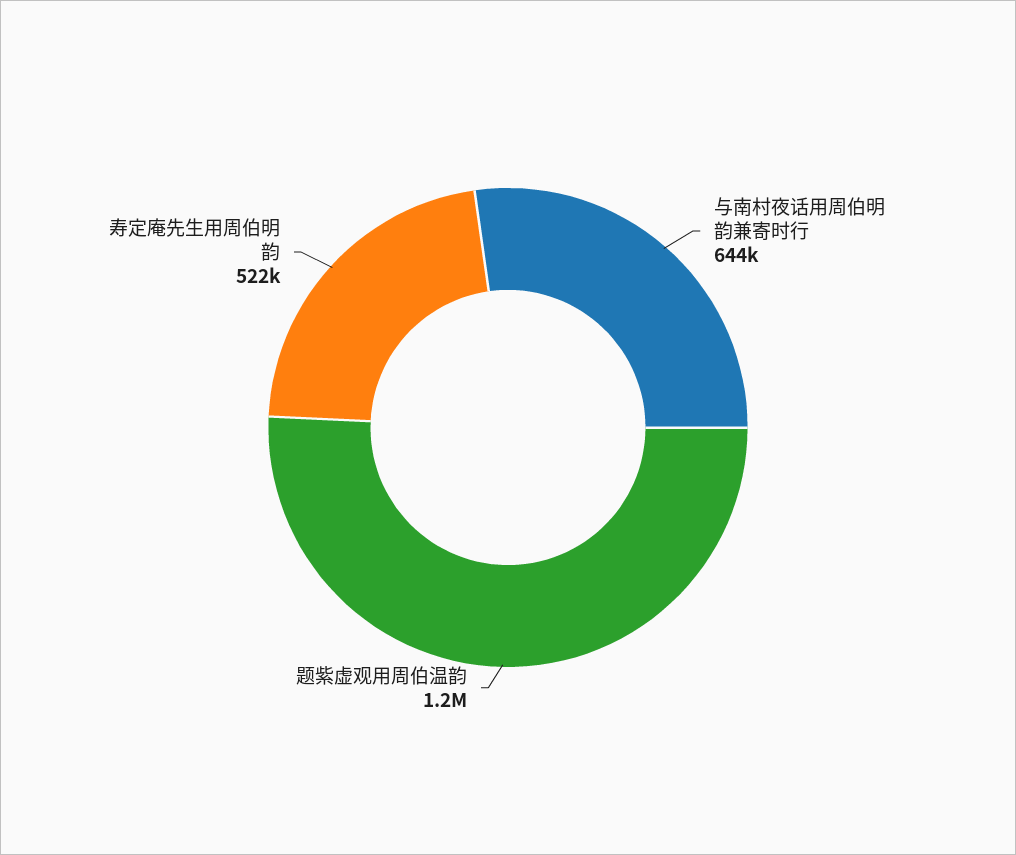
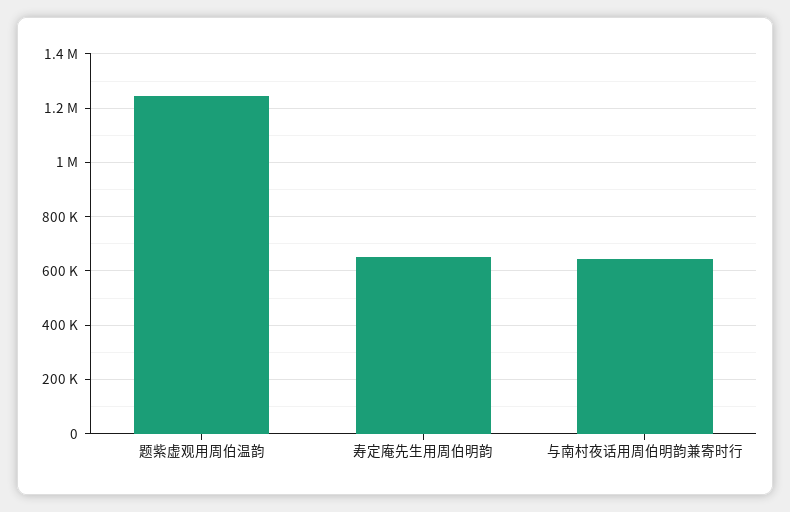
  {
    "与南村夜话用周伯明韵兼寄时行": 644000,
    "题紫虚观用周伯温韵": 1200000,
-   "寿定庵先生用周伯明韵": 522000
+   "寿定庵先生用周伯明韵": 650000
  }

